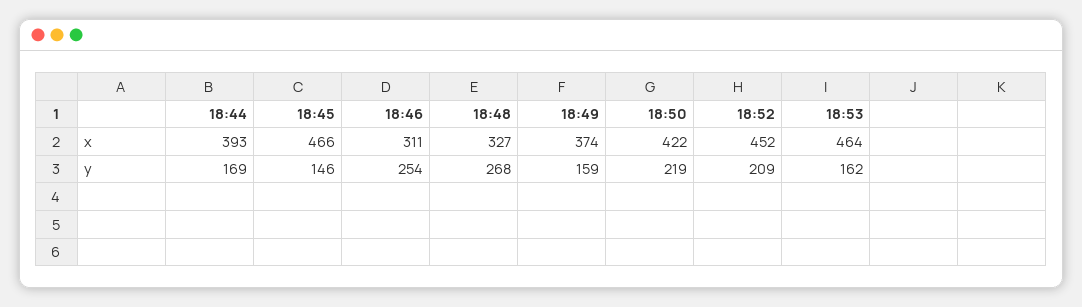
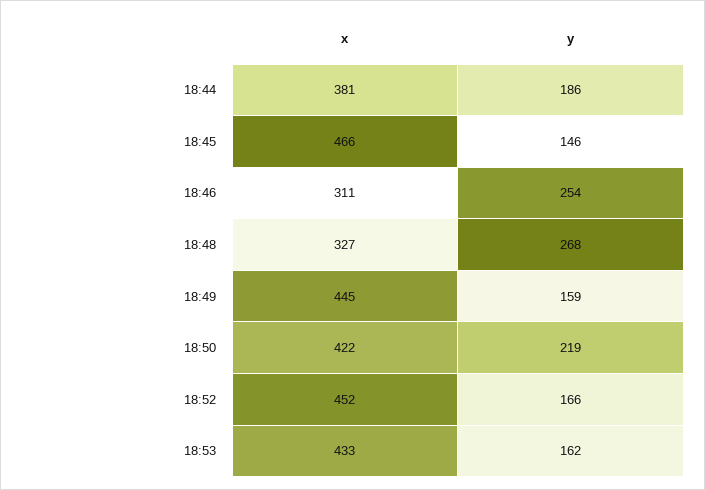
  {
    "18:44": {
-     "x": 393,
+     "x": 381,
-     "y": 169
+     "y": 186
    },
    "18:45": {
      "x": 466,
      "y": 146
    },
    "18:46": {
      "x": 311,
      "y": 254
    },
    "18:48": {
      "x": 327,
      "y": 268
    },
    "18:49": {
-     "x": 374,
+     "x": 445,
      "y": 159
    },
    "18:50": {
      "x": 422,
      "y": 219
    },
    "18:52": {
      "x": 452,
-     "y": 209
+     "y": 166
    },
    "18:53": {
-     "x": 464,
+     "x": 433,
      "y": 162
    }
  }

